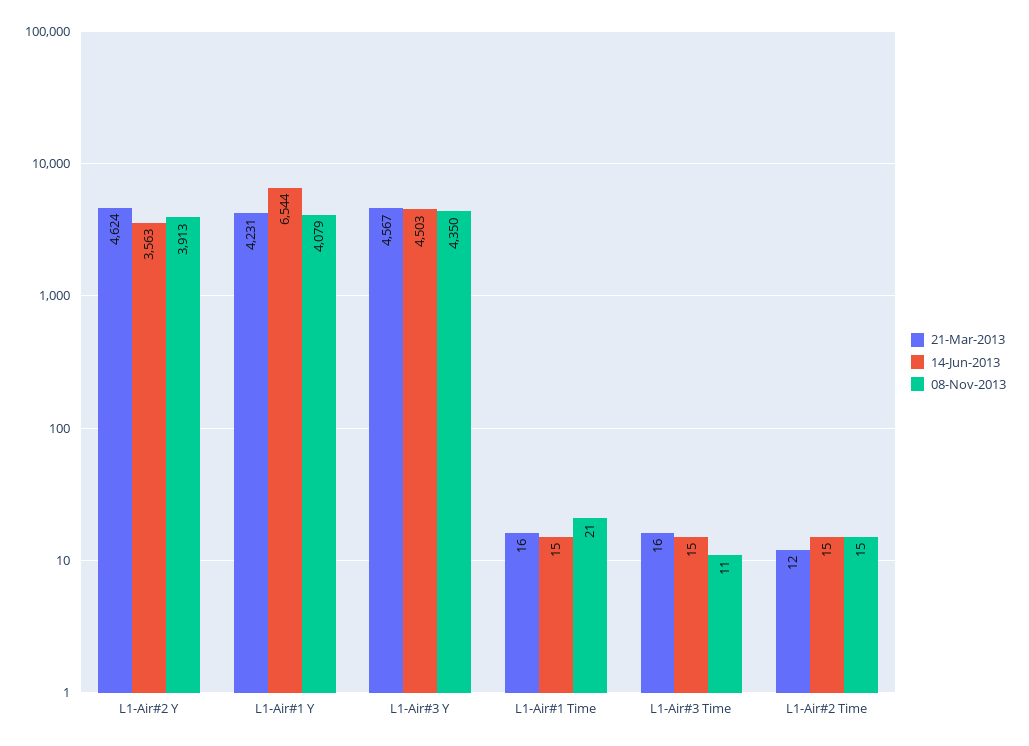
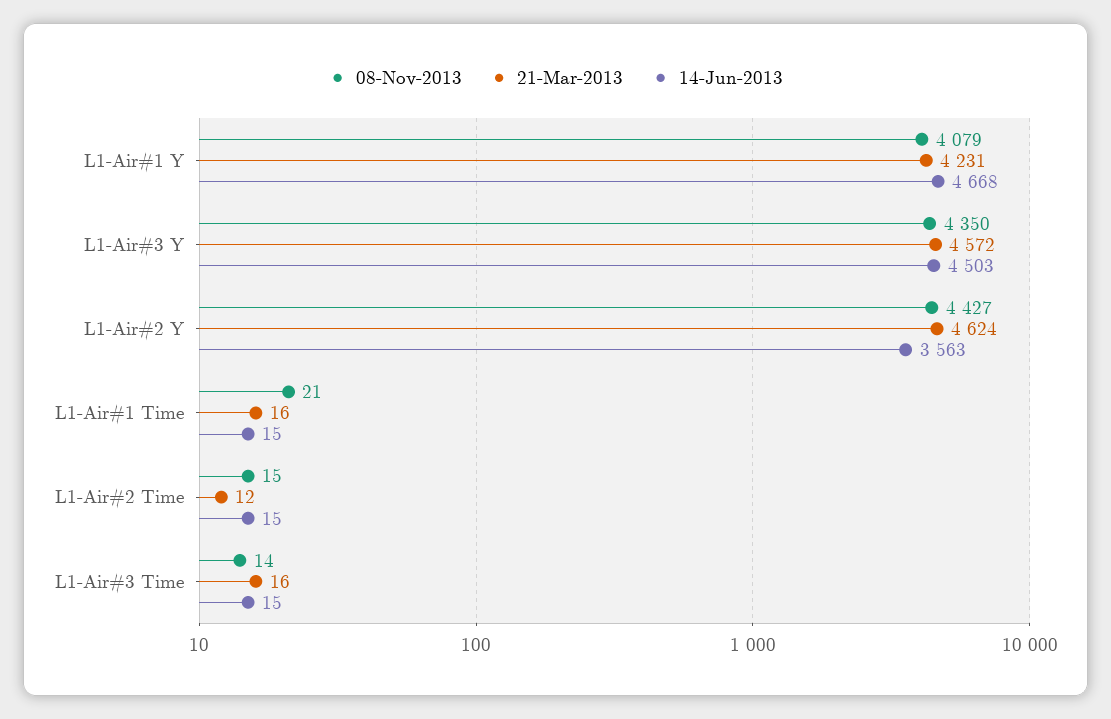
  {
    "21-Mar-2013": {
      "L1-Air#2 Y": 4624,
      "L1-Air#1 Y": 4231,
-     "L1-Air#3 Y": 4567,
+     "L1-Air#3 Y": 4572,
      "L1-Air#1 Time": 16,
      "L1-Air#3 Time": 16,
      "L1-Air#2 Time": 12
    },
    "14-Jun-2013": {
      "L1-Air#2 Y": 3563,
-     "L1-Air#1 Y": 6544,
+     "L1-Air#1 Y": 4668,
      "L1-Air#3 Y": 4503,
      "L1-Air#1 Time": 15,
      "L1-Air#3 Time": 15,
      "L1-Air#2 Time": 15
    },
    "08-Nov-2013": {
-     "L1-Air#2 Y": 3913,
+     "L1-Air#2 Y": 4427,
      "L1-Air#1 Y": 4079,
      "L1-Air#3 Y": 4350,
      "L1-Air#1 Time": 21,
-     "L1-Air#3 Time": 11,
+     "L1-Air#3 Time": 14,
      "L1-Air#2 Time": 15
    }
  }

